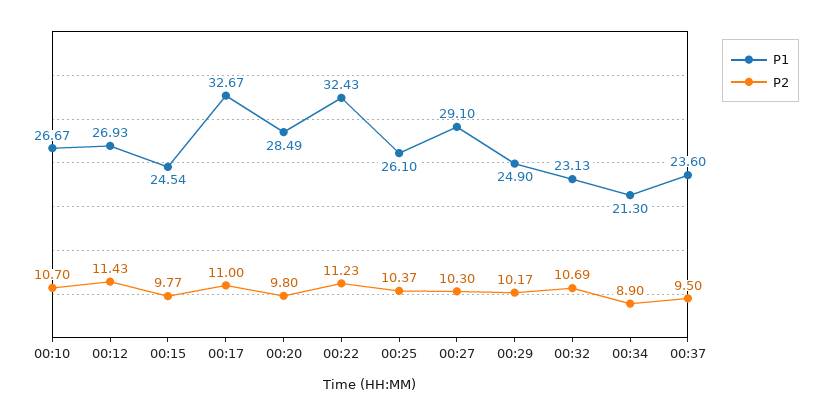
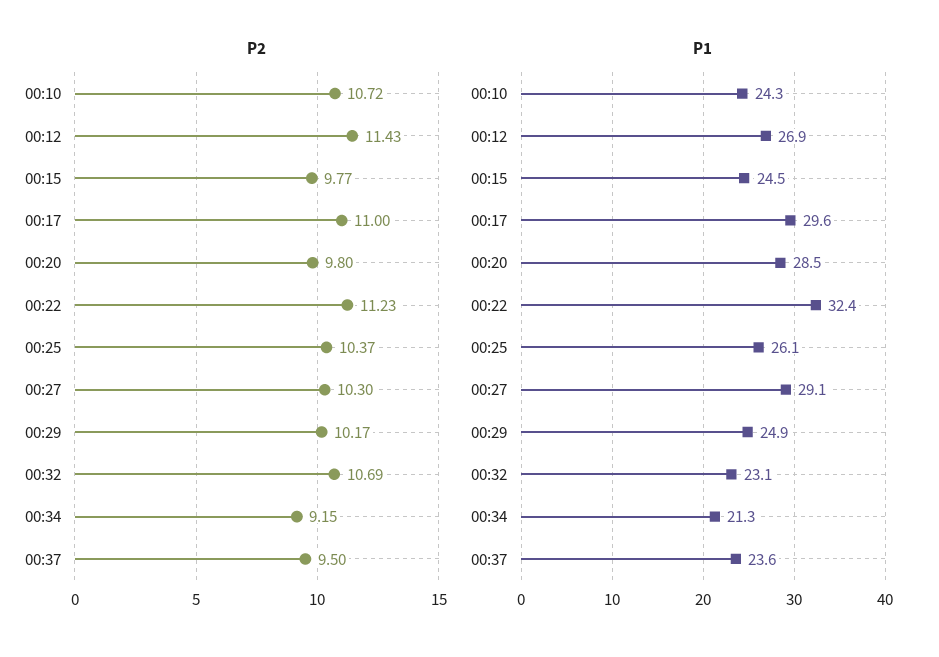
  {
    "P1": {
-     "00:10": 26.67,
+     "00:10": 24.3,
      "00:12": 26.93,
      "00:15": 24.54,
-     "00:17": 32.67,
+     "00:17": 29.6,
      "00:20": 28.49,
      "00:22": 32.43,
      "00:25": 26.1,
      "00:27": 29.1,
      "00:29": 24.9,
      "00:32": 23.13,
      "00:34": 21.3,
      "00:37": 23.6
    },
    "P2": {
-     "00:10": 10.7,
+     "00:10": 10.72,
      "00:12": 11.43,
      "00:15": 9.77,
      "00:17": 11,
      "00:20": 9.8,
      "00:22": 11.23,
      "00:25": 10.37,
      "00:27": 10.3,
      "00:29": 10.17,
      "00:32": 10.69,
-     "00:34": 8.9,
+     "00:34": 9.15,
      "00:37": 9.5
    }
  }

